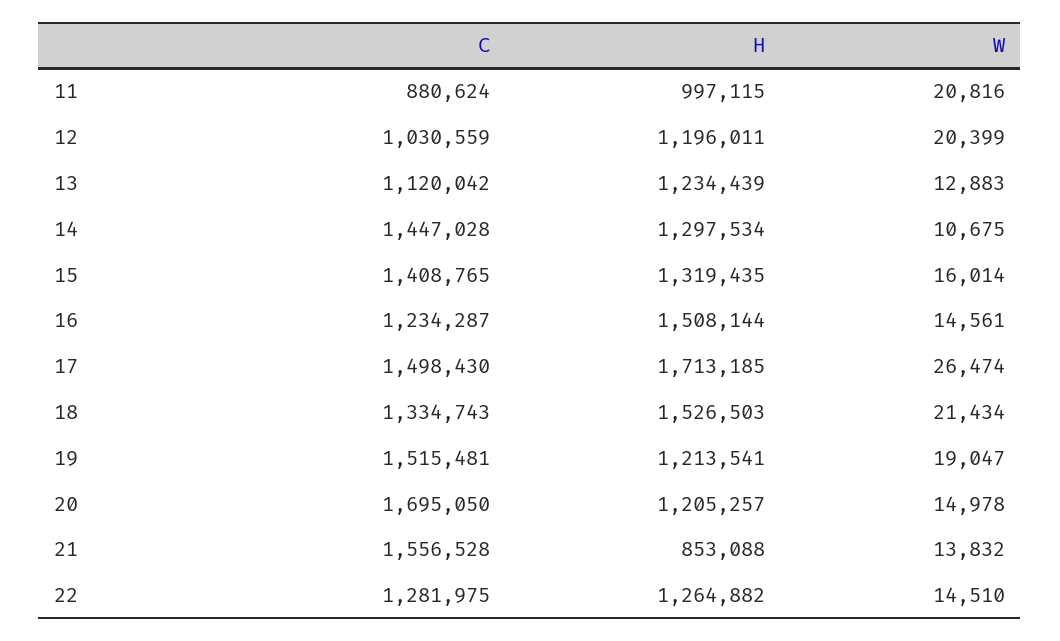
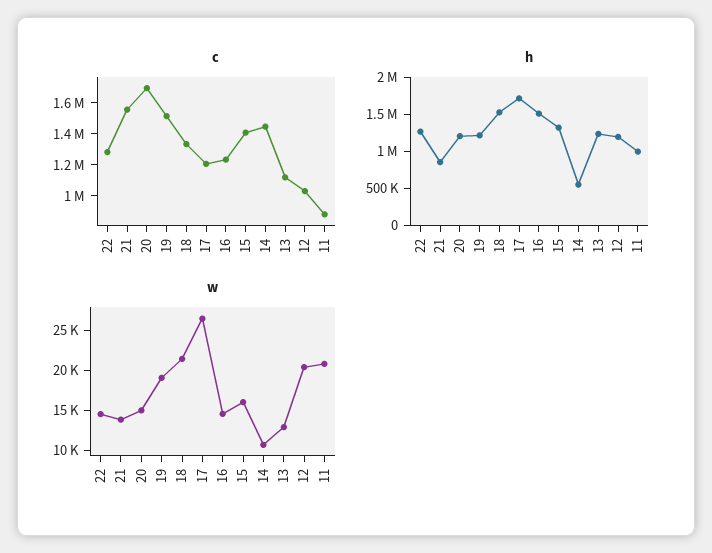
  {
    "C": {
      "11": 880624,
      "12": 1030559,
      "13": 1120042,
      "14": 1447028,
      "15": 1408765,
      "16": 1234287,
-     "17": 1498430,
+     "17": 1200000,
      "18": 1334743,
      "19": 1515481,
      "20": 1695050,
      "21": 1556528,
      "22": 1281975
    },
    "H": {
      "11": 997115,
      "12": 1196011,
      "13": 1234439,
-     "14": 1297534,
+     "14": 500000,
      "15": 1319435,
      "16": 1508144,
      "17": 1713185,
      "18": 1526503,
      "19": 1213541,
      "20": 1205257,
      "21": 853088,
      "22": 1264882
    },
    "W": {
      "11": 20816,
      "12": 20399,
      "13": 12883,
      "14": 10675,
      "15": 16014,
      "16": 14561,
      "17": 26474,
      "18": 21434,
      "19": 19047,
      "20": 14978,
      "21": 13832,
      "22": 14510
    }
  }

